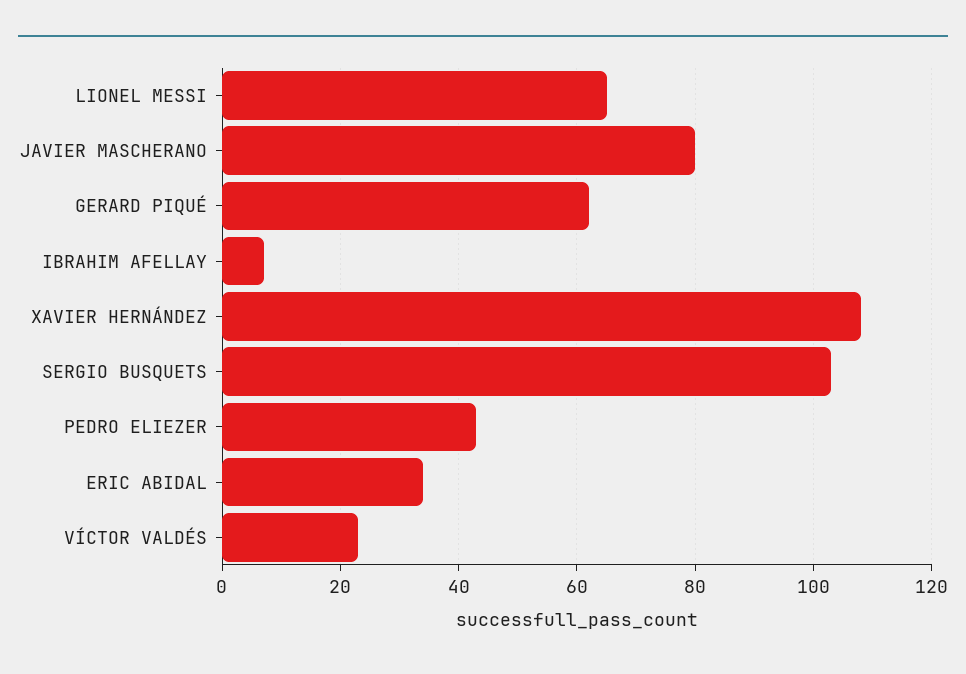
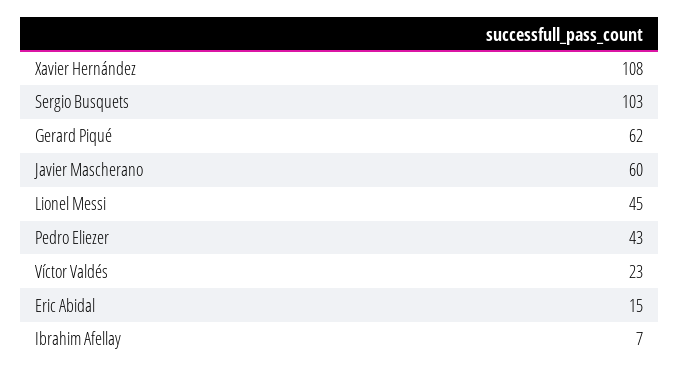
  {
-   "LIONEL MESSI": 65,
+   "LIONEL MESSI": 45,
-   "JAVIER MASCHERANO": 80,
+   "JAVIER MASCHERANO": 60,
    "GERARD PIQUÉ": 62,
    "IBRAHIM AFELLAY": 7,
    "XAVIER HERNÁNDEZ": 108,
    "SERGIO BUSQUETS": 103,
    "PEDRO ELIEZER": 43,
-   "ERIC ABIDAL": 35,
+   "ERIC ABIDAL": 15,
    "VÍCTOR VALDÉS": 23
  }

